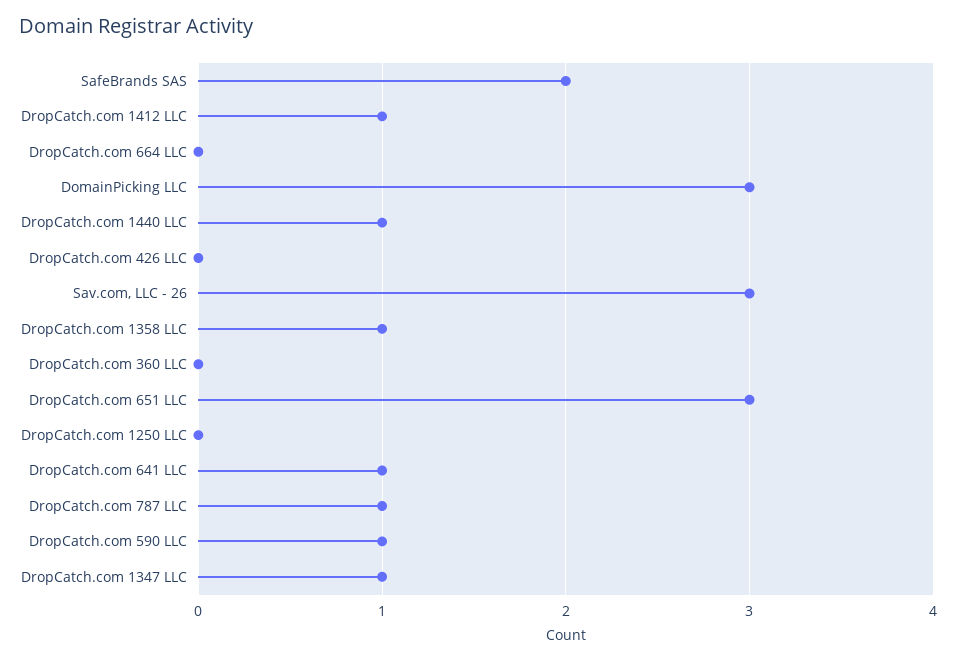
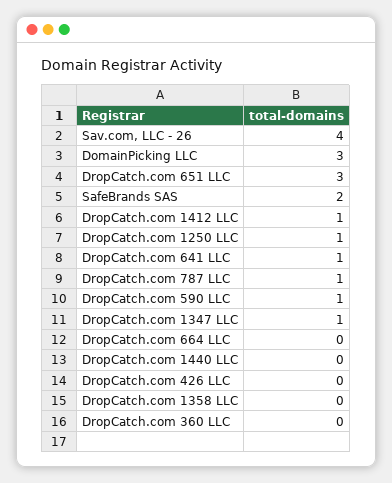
  {
    "SafeBrands SAS": 2,
    "DropCatch.com 1412 LLC": 1,
    "DropCatch.com 664 LLC": 0,
    "DomainPicking LLC": 3,
-   "DropCatch.com 1440 LLC": 1,
+   "DropCatch.com 1440 LLC": 0,
    "DropCatch.com 426 LLC": 0,
-   "Sav.com, LLC - 26": 3,
+   "Sav.com, LLC - 26": 4,
-   "DropCatch.com 1358 LLC": 1,
+   "DropCatch.com 1358 LLC": 0,
    "DropCatch.com 360 LLC": 0,
    "DropCatch.com 651 LLC": 3,
-   "DropCatch.com 1250 LLC": 0,
+   "DropCatch.com 1250 LLC": 1,
    "DropCatch.com 641 LLC": 1,
    "DropCatch.com 787 LLC": 1,
    "DropCatch.com 590 LLC": 1,
    "DropCatch.com 1347 LLC": 1
  }

